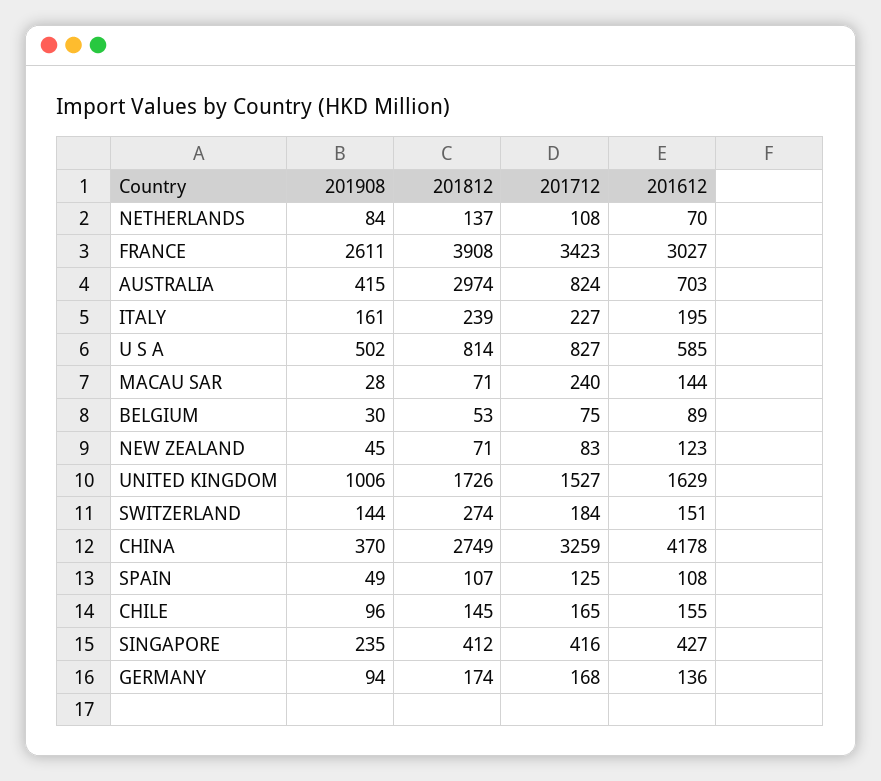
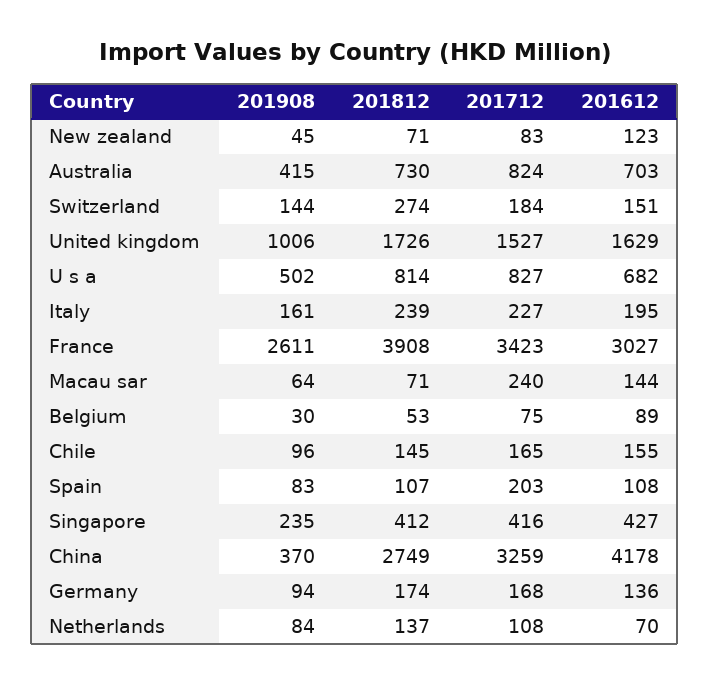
  {
    "201908": {
      "NETHERLANDS": 84,
      "FRANCE": 2611,
      "AUSTRALIA": 415,
      "ITALY": 161,
      "U S A": 502,
-     "MACAU SAR": 28,
+     "MACAU SAR": 64,
      "BELGIUM": 30,
      "NEW ZEALAND": 45,
      "UNITED KINGDOM": 1006,
      "SWITZERLAND": 144,
      "CHINA": 370,
-     "SPAIN": 49,
+     "SPAIN": 83,
      "CHILE": 96,
      "SINGAPORE": 235,
      "GERMANY": 94
    },
    "201812": {
      "NETHERLANDS": 137,
      "FRANCE": 3908,
-     "AUSTRALIA": 2974,
+     "AUSTRALIA": 730,
      "ITALY": 239,
      "U S A": 814,
      "MACAU SAR": 71,
      "BELGIUM": 53,
      "NEW ZEALAND": 71,
      "UNITED KINGDOM": 1726,
      "SWITZERLAND": 274,
      "CHINA": 2749,
      "SPAIN": 107,
      "CHILE": 145,
      "SINGAPORE": 412,
      "GERMANY": 174
    },
    "201712": {
      "NETHERLANDS": 108,
      "FRANCE": 3423,
      "AUSTRALIA": 824,
      "ITALY": 227,
      "U S A": 827,
      "MACAU SAR": 240,
      "BELGIUM": 75,
      "NEW ZEALAND": 83,
      "UNITED KINGDOM": 1527,
      "SWITZERLAND": 184,
      "CHINA": 3259,
-     "SPAIN": 125,
+     "SPAIN": 203,
      "CHILE": 165,
      "SINGAPORE": 416,
      "GERMANY": 168
    },
    "201612": {
      "NETHERLANDS": 70,
      "FRANCE": 3027,
      "AUSTRALIA": 703,
      "ITALY": 195,
-     "U S A": 585,
+     "U S A": 682,
      "MACAU SAR": 144,
      "BELGIUM": 89,
      "NEW ZEALAND": 123,
      "UNITED KINGDOM": 1629,
      "SWITZERLAND": 151,
      "CHINA": 4178,
      "SPAIN": 108,
      "CHILE": 155,
      "SINGAPORE": 427,
      "GERMANY": 136
    }
  }

